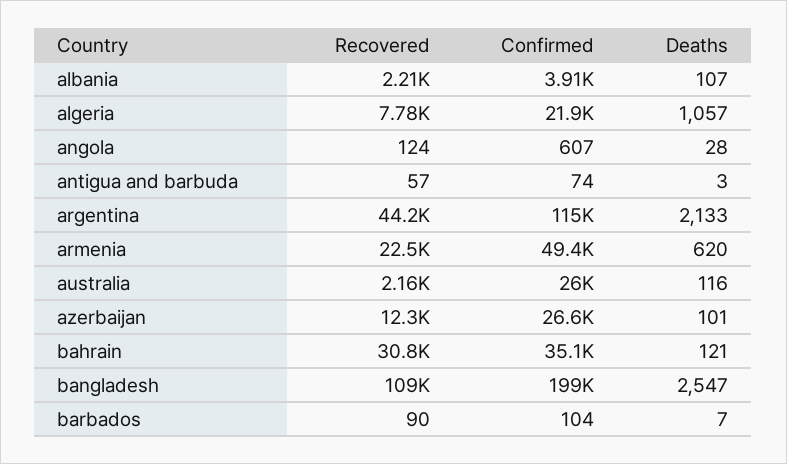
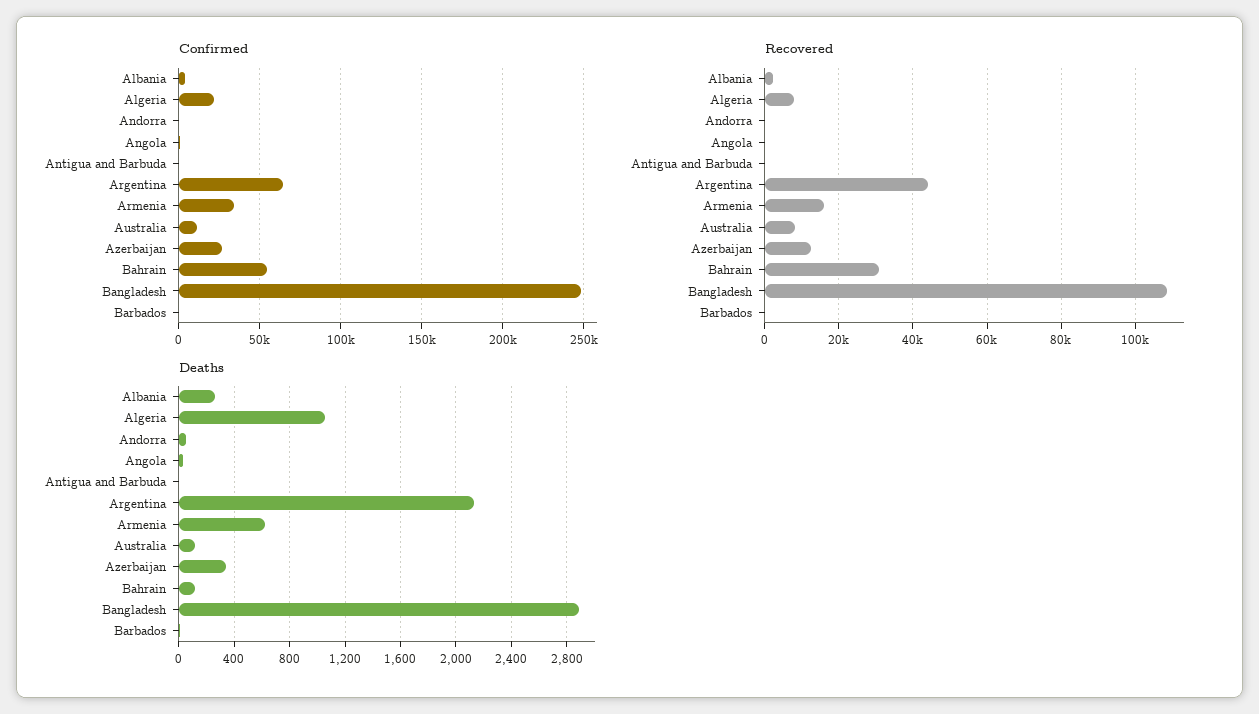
  {
    "Recovered": {
      "albania": 2210,
      "algeria": 7780,
      "angola": 124,
      "antigua and barbuda": 57,
      "argentina": 44200,
-     "armenia": 22500,
+     "armenia": 16000,
-     "australia": 2160,
+     "australia": 8000,
      "azerbaijan": 12300,
      "bahrain": 30800,
      "bangladesh": 109000,
-     "barbados": 90
+     "barbados": 90,
+     "Andorra": 0
    },
    "Confirmed": {
      "albania": 3910,
      "algeria": 21900,
      "angola": 607,
      "antigua and barbuda": 74,
-     "argentina": 115000,
+     "argentina": 65000,
-     "armenia": 49400,
+     "armenia": 35000,
-     "australia": 26000,
+     "australia": 10000,
      "azerbaijan": 26600,
-     "bahrain": 35100,
+     "bahrain": 55000,
-     "bangladesh": 199000,
+     "bangladesh": 250000,
-     "barbados": 104
+     "barbados": 104,
+     "Andorra": 0
    },
    "Deaths": {
-     "albania": 107,
+     "albania": 250,
      "algeria": 1057,
      "angola": 28,
      "antigua and barbuda": 3,
      "argentina": 2133,
      "armenia": 620,
      "australia": 116,
-     "azerbaijan": 101,
+     "azerbaijan": 350,
      "bahrain": 121,
-     "bangladesh": 2547,
+     "bangladesh": 2900,
-     "barbados": 7
+     "barbados": 7,
+     "Andorra": 50
    }
  }

